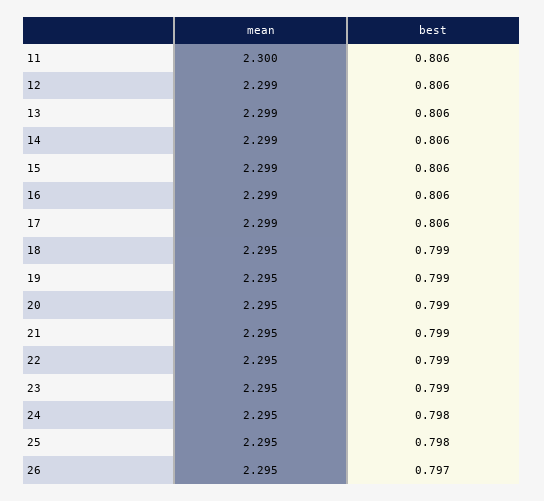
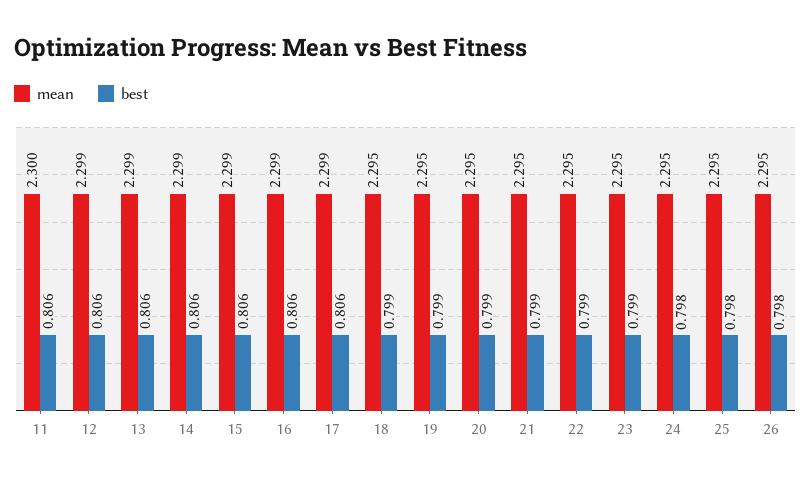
  {
    "mean": {
      "11": 2.3,
      "12": 2.299,
      "13": 2.299,
      "14": 2.299,
      "15": 2.299,
      "16": 2.299,
      "17": 2.299,
      "18": 2.295,
      "19": 2.295,
      "20": 2.295,
      "21": 2.295,
      "22": 2.295,
      "23": 2.295,
      "24": 2.295,
      "25": 2.295,
      "26": 2.295
    },
    "best": {
      "11": 0.806,
      "12": 0.806,
      "13": 0.806,
      "14": 0.806,
      "15": 0.806,
      "16": 0.806,
      "17": 0.806,
      "18": 0.799,
      "19": 0.799,
      "20": 0.799,
      "21": 0.799,
      "22": 0.799,
      "23": 0.799,
      "24": 0.798,
      "25": 0.798,
-     "26": 0.797
+     "26": 0.798
    }
  }

